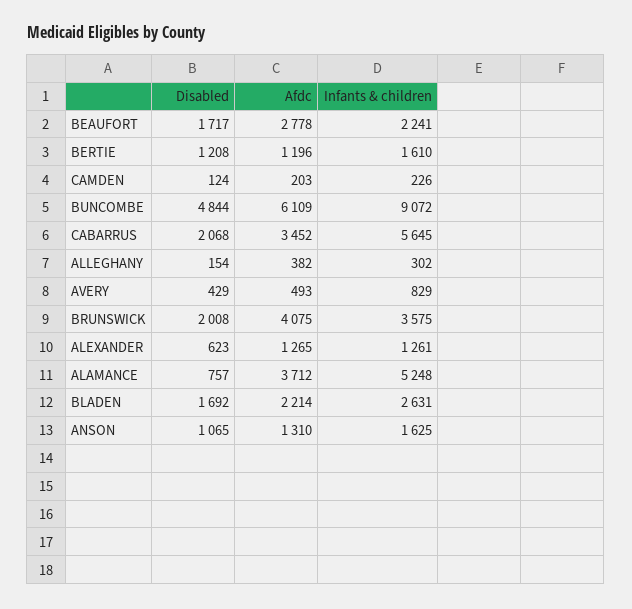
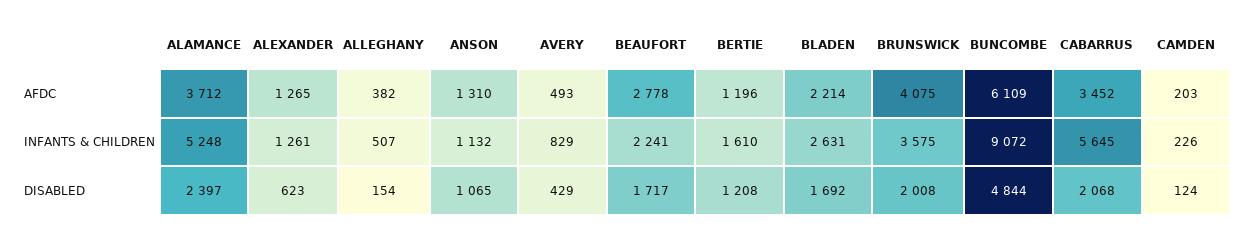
  {
    "Disabled": {
      "BEAUFORT": 1717,
      "BERTIE": 1208,
      "CAMDEN": 124,
      "BUNCOMBE": 4844,
      "CABARRUS": 2068,
      "ALLEGHANY": 154,
      "AVERY": 429,
      "BRUNSWICK": 2008,
      "ALEXANDER": 623,
-     "ALAMANCE": 757,
+     "ALAMANCE": 2397,
      "BLADEN": 1692,
      "ANSON": 1065
    },
    "Afdc": {
      "BEAUFORT": 2778,
      "BERTIE": 1196,
      "CAMDEN": 203,
      "BUNCOMBE": 6109,
      "CABARRUS": 3452,
      "ALLEGHANY": 382,
      "AVERY": 493,
      "BRUNSWICK": 4075,
      "ALEXANDER": 1265,
      "ALAMANCE": 3712,
      "BLADEN": 2214,
      "ANSON": 1310
    },
    "Infants & children": {
      "BEAUFORT": 2241,
      "BERTIE": 1610,
      "CAMDEN": 226,
      "BUNCOMBE": 9072,
      "CABARRUS": 5645,
-     "ALLEGHANY": 302,
+     "ALLEGHANY": 507,
      "AVERY": 829,
      "BRUNSWICK": 3575,
      "ALEXANDER": 1261,
      "ALAMANCE": 5248,
      "BLADEN": 2631,
-     "ANSON": 1625
+     "ANSON": 1132
    }
  }

